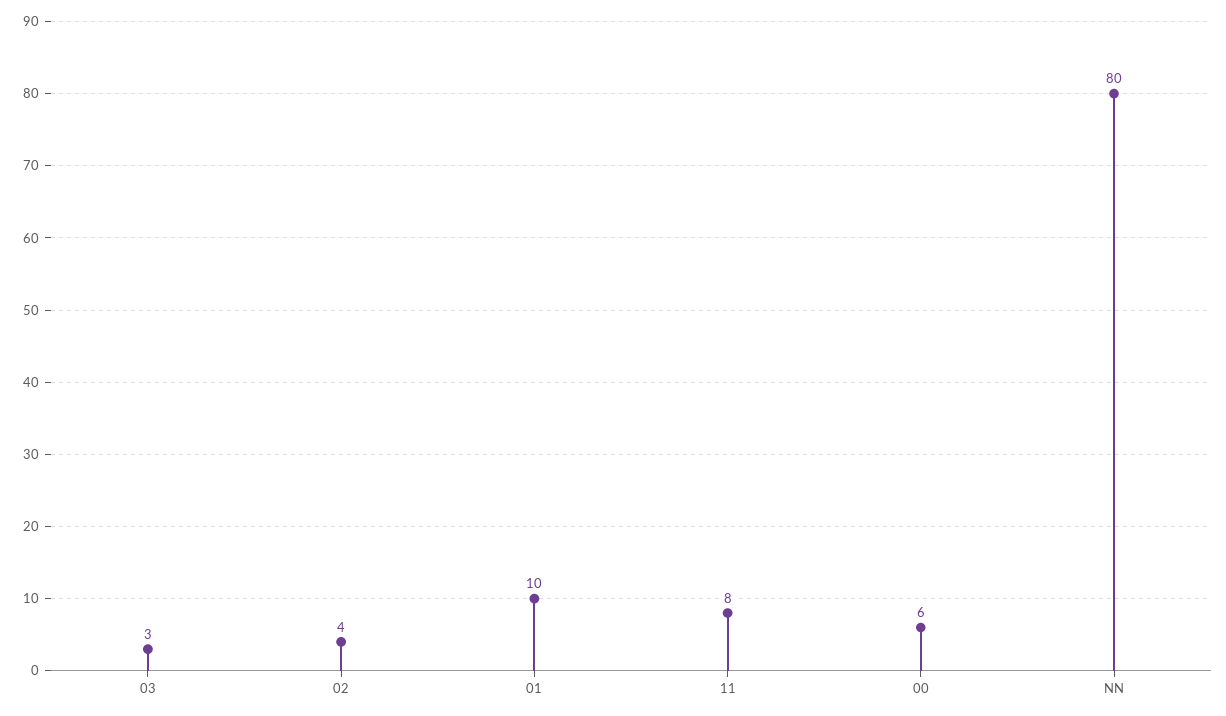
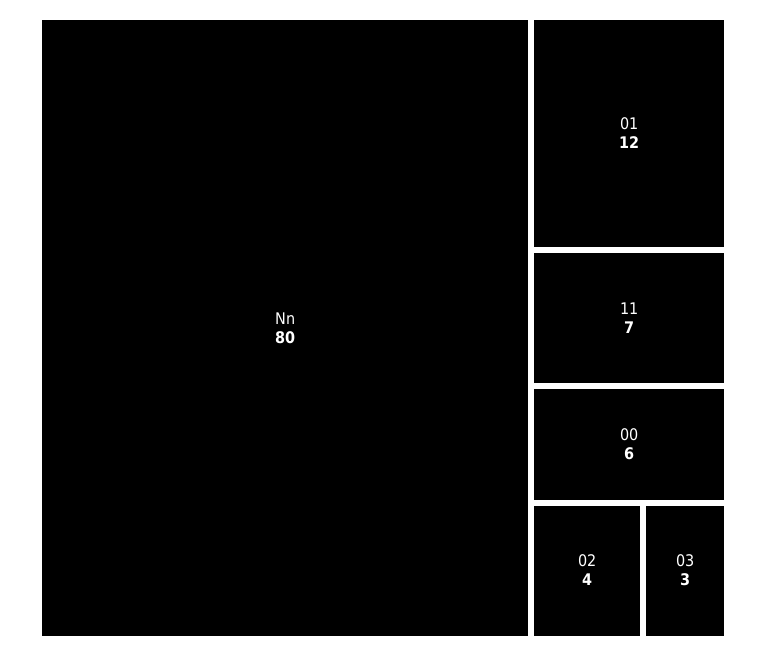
  {
    "03": 3,
    "02": 4,
-   "01": 10,
+   "01": 12,
-   "11": 8,
+   "11": 7,
    "00": 6,
    "NN": 80
  }

